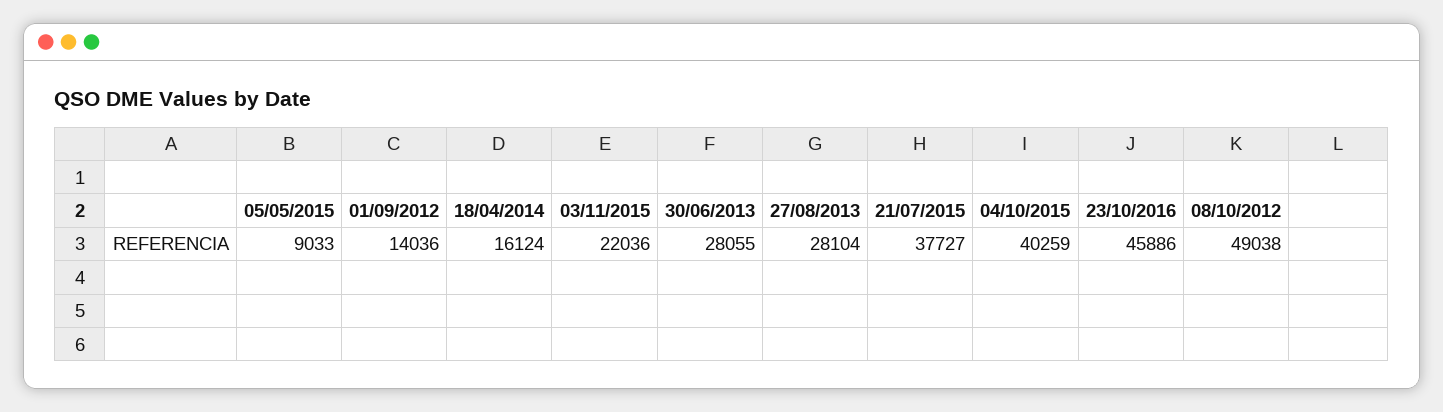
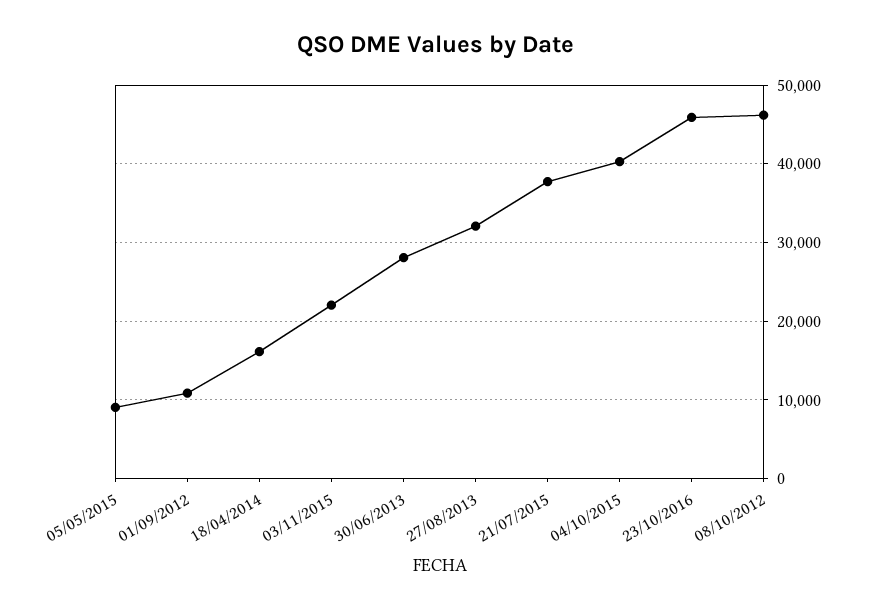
  {
    "05/05/2015": 9033,
-   "01/09/2012": 14036,
+   "01/09/2012": 11000,
    "18/04/2014": 16124,
    "03/11/2015": 22036,
    "30/06/2013": 28055,
-   "27/08/2013": 28104,
+   "27/08/2013": 32000,
    "21/07/2015": 37727,
    "04/10/2015": 40259,
    "23/10/2016": 45886,
-   "08/10/2012": 49038
+   "08/10/2012": 46000
  }

